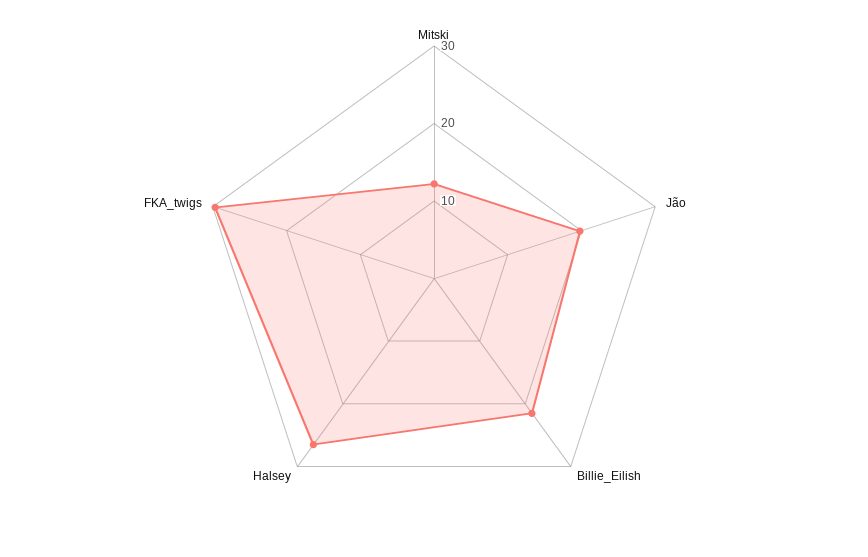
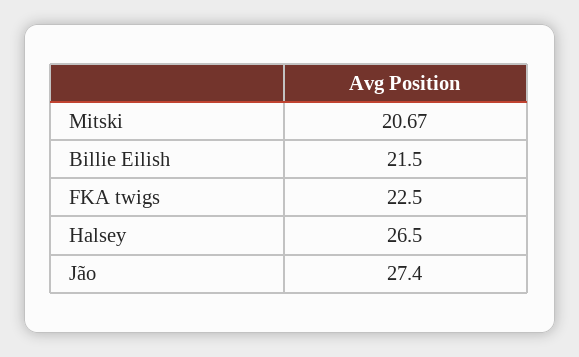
  {
-   "Mitski": 12,
+   "Mitski": 20.67,
-   "Jão": 20,
+   "Jão": 27.4,
    "Billie_Eilish": 21.5,
    "Halsey": 26.5,
-   "FKA_twigs": 30
+   "FKA_twigs": 22.5
  }

